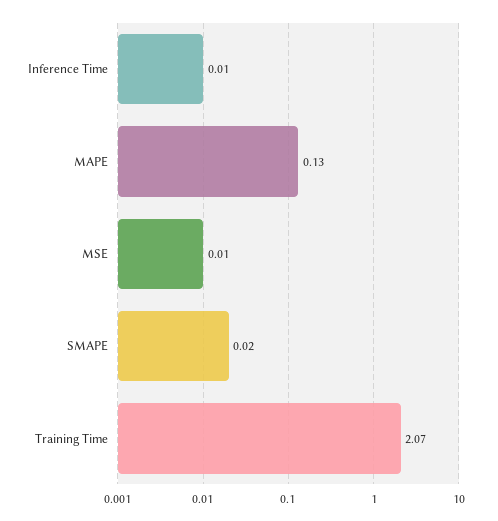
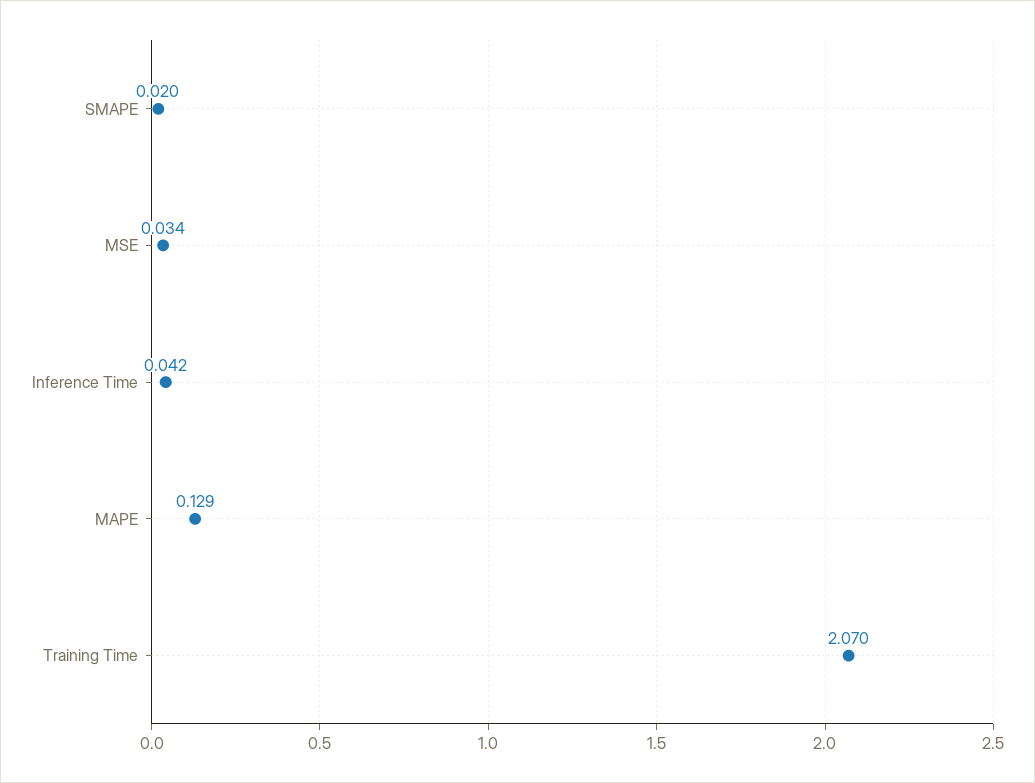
  {
-   "Inference Time": 0.01,
+   "Inference Time": 0.042,
    "MAPE": 0.129,
-   "MSE": 0.01,
+   "MSE": 0.034,
    "SMAPE": 0.02,
    "Training Time": 2.07
  }

